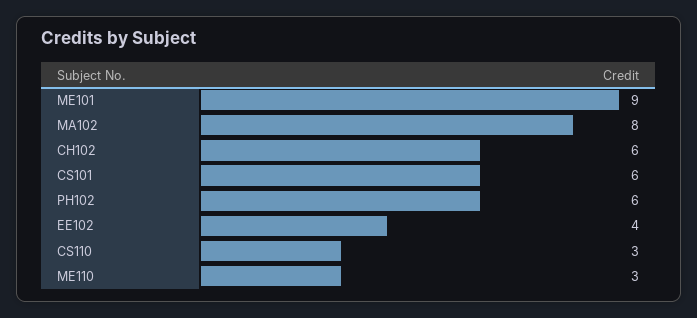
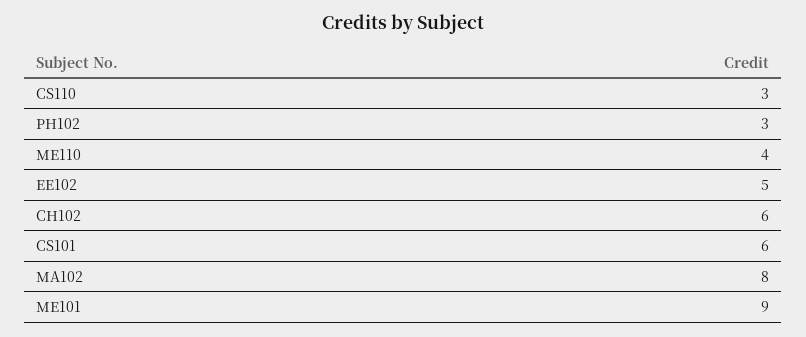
  {
    "ME101": 9,
    "MA102": 8,
    "CH102": 6,
    "CS101": 6,
-   "PH102": 6,
+   "PH102": 3,
-   "EE102": 4,
+   "EE102": 5,
    "CS110": 3,
-   "ME110": 3
+   "ME110": 4
  }

